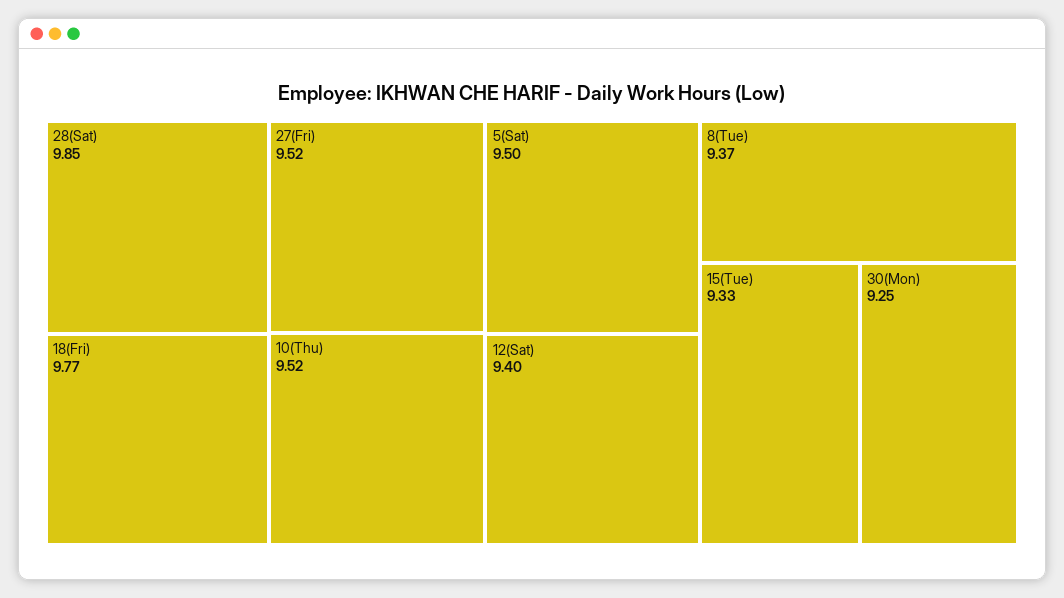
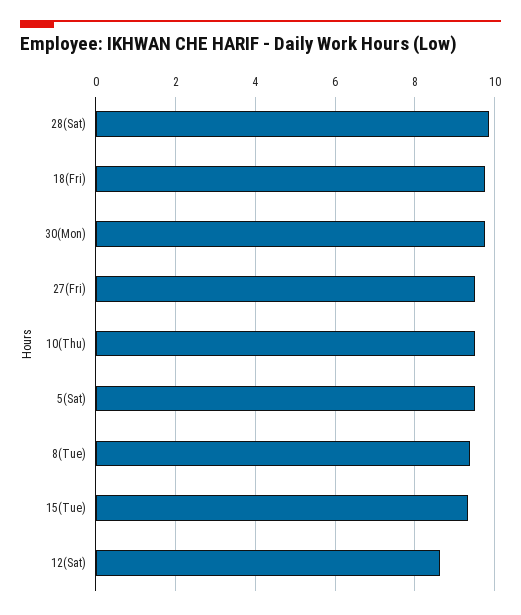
  {
    "28(Sat)": 9.85,
    "18(Fri)": 9.77,
    "27(Fri)": 9.52,
    "10(Thu)": 9.52,
    "5(Sat)": 9.5,
-   "12(Sat)": 9.4,
+   "12(Sat)": 8.6,
    "8(Tue)": 9.37,
    "15(Tue)": 9.33,
-   "30(Mon)": 9.25
+   "30(Mon)": 9.8
  }

